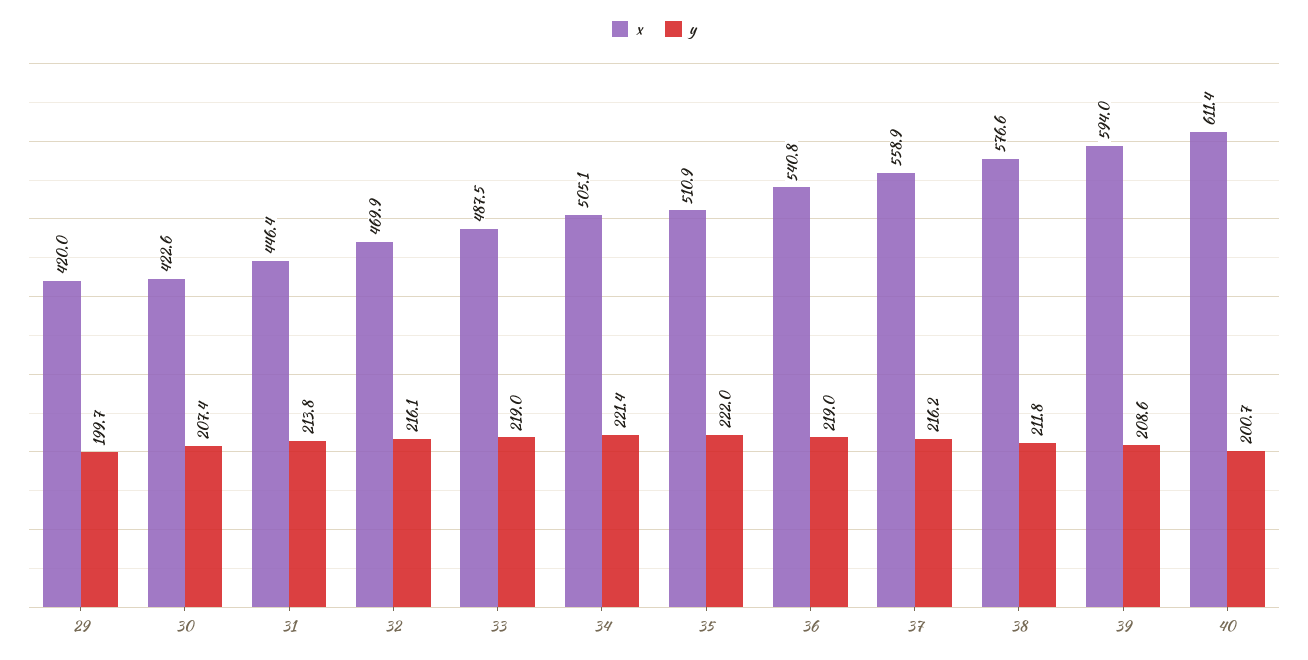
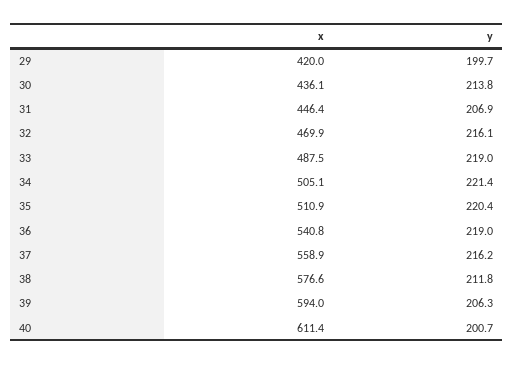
  {
    "x": {
      "29": 420,
-     "30": 422.6,
+     "30": 436.1,
      "31": 446.4,
      "32": 469.9,
      "33": 487.5,
      "34": 505.1,
      "35": 510.9,
      "36": 540.8,
      "37": 558.9,
      "38": 576.6,
      "39": 594,
      "40": 611.4
    },
    "y": {
      "29": 199.7,
-     "30": 207.4,
+     "30": 213.8,
-     "31": 213.8,
+     "31": 206.9,
      "32": 216.1,
      "33": 219,
      "34": 221.4,
-     "35": 222,
+     "35": 220.4,
      "36": 219,
      "37": 216.2,
      "38": 211.8,
-     "39": 208.6,
+     "39": 206.3,
      "40": 200.7
    }
  }

